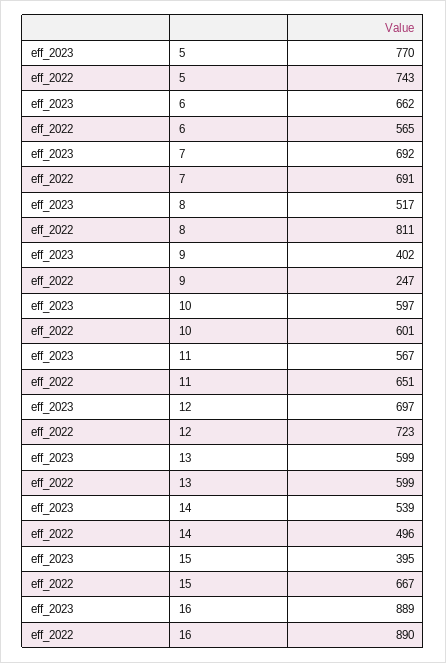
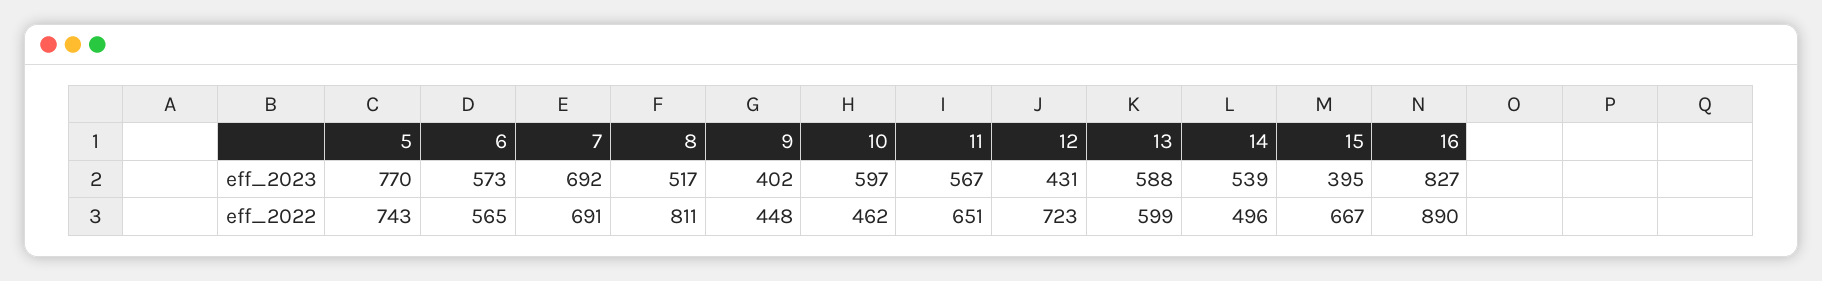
  {
    "eff_2023": {
      "5": 770,
-     "6": 662,
+     "6": 573,
      "7": 692,
      "8": 517,
      "9": 402,
      "10": 597,
      "11": 567,
-     "12": 697,
+     "12": 431,
-     "13": 599,
+     "13": 588,
      "14": 539,
      "15": 395,
-     "16": 889
+     "16": 827
    },
    "eff_2022": {
      "5": 743,
      "6": 565,
      "7": 691,
      "8": 811,
-     "9": 247,
+     "9": 448,
-     "10": 601,
+     "10": 462,
      "11": 651,
      "12": 723,
      "13": 599,
      "14": 496,
      "15": 667,
      "16": 890
    }
  }

